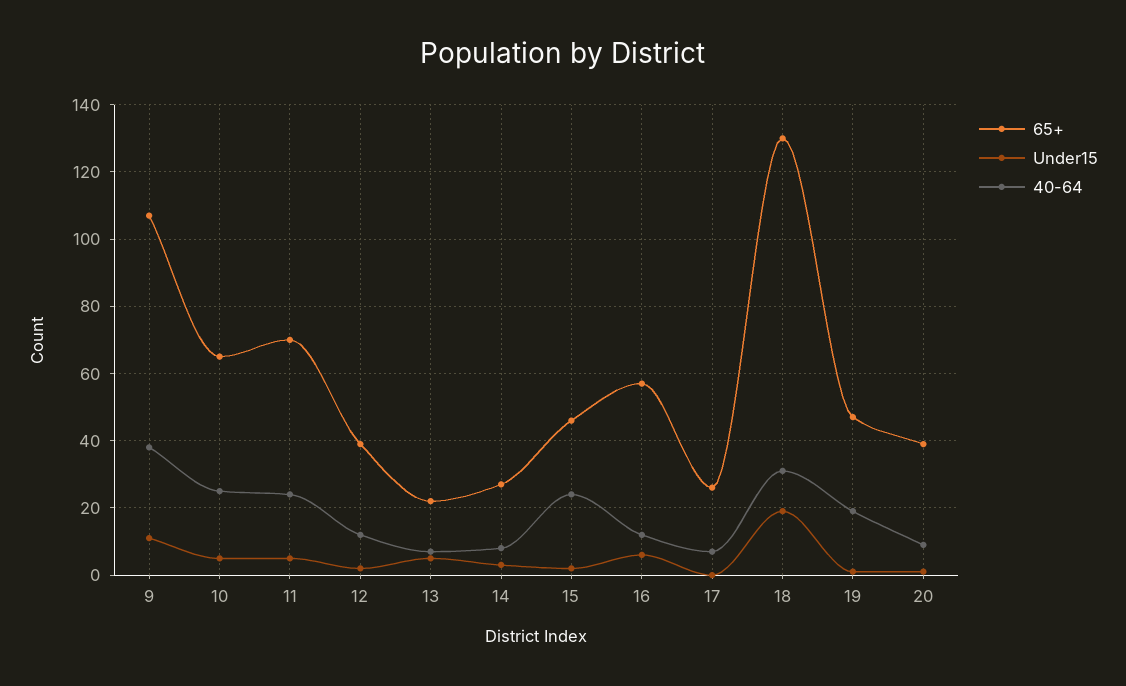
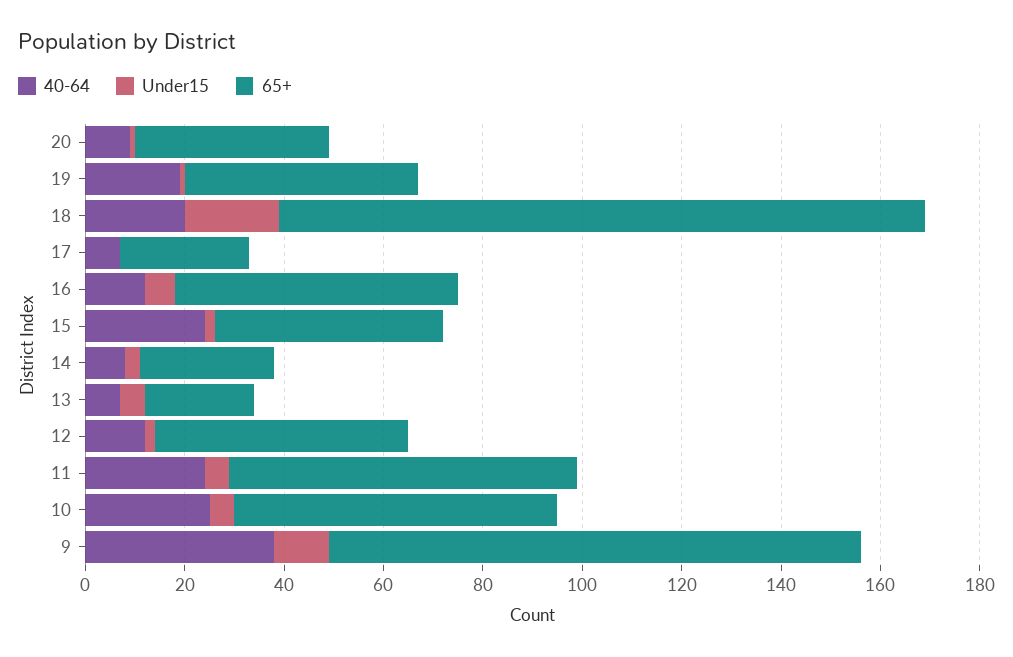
  {
    "65+": {
      "9": 105,
      "10": 65,
      "11": 70,
-     "12": 40,
+     "12": 50,
      "13": 20,
      "14": 25,
      "15": 45,
      "16": 55,
      "17": 25,
      "18": 130,
      "19": 45,
      "20": 40
    },
    "Under15": {
      "9": 10,
      "10": 5,
      "11": 5,
      "12": 0,
      "13": 5,
      "14": 5,
      "15": 0,
      "16": 5,
      "17": 0,
      "18": 20,
      "19": 0,
      "20": 0
    },
    "40-64": {
      "9": 40,
      "10": 25,
      "11": 25,
      "12": 10,
      "13": 5,
      "14": 10,
      "15": 25,
      "16": 10,
      "17": 5,
-     "18": 30,
+     "18": 20,
      "19": 20,
      "20": 10
    }
  }

